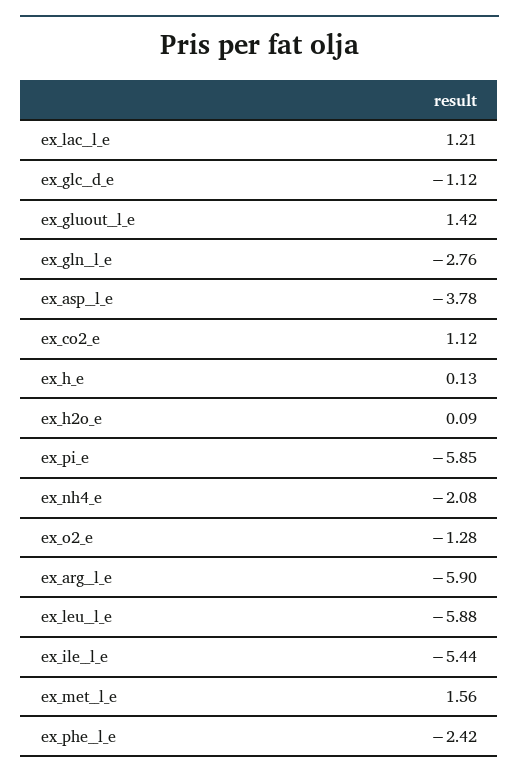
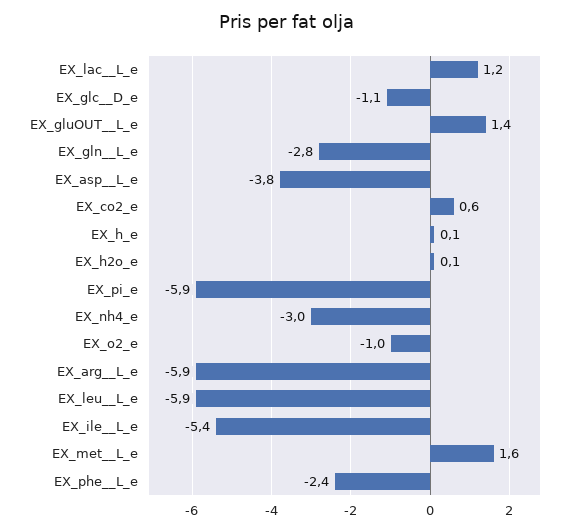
  {
    "ex_lac__l_e": 1.21,
    "ex_glc__d_e": -1.12,
    "ex_gluout__l_e": 1.42,
    "ex_gln__l_e": -2.76,
    "ex_asp__l_e": -3.78,
-   "ex_co2_e": 1.12,
+   "ex_co2_e": 0.6,
    "ex_h_e": 0.13,
    "ex_h2o_e": 0.09,
    "ex_pi_e": -5.85,
-   "ex_nh4_e": -2.08,
+   "ex_nh4_e": -3,
-   "ex_o2_e": -1.28,
+   "ex_o2_e": -1,
    "ex_arg__l_e": -5.9,
    "ex_leu__l_e": -5.88,
    "ex_ile__l_e": -5.44,
    "ex_met__l_e": 1.56,
    "ex_phe__l_e": -2.42
  }

